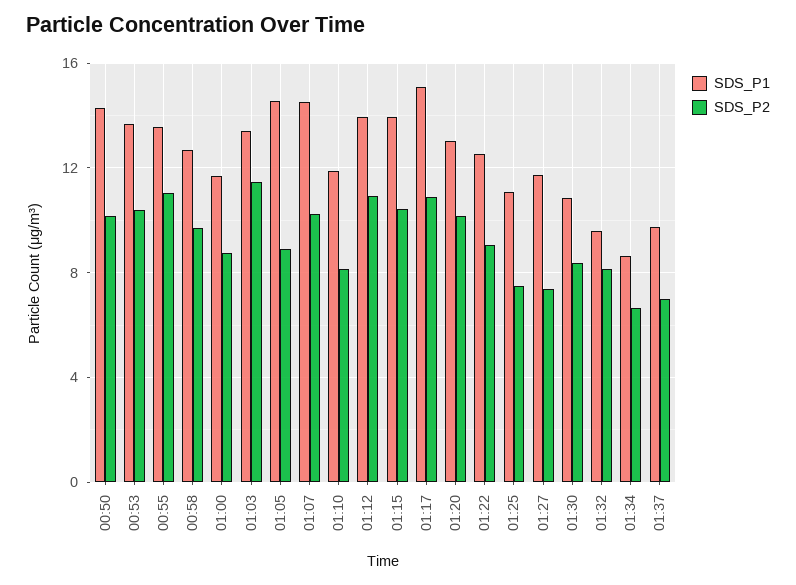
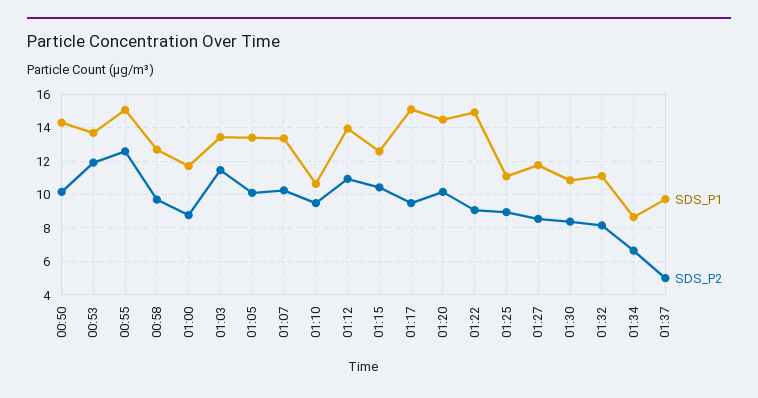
  {
    "SDS_P1": {
      "00:50": 14.5,
      "00:53": 13.5,
-     "00:55": 13.5,
+     "00:55": 15,
      "00:58": 12.5,
      "01:00": 11.5,
      "01:03": 13.5,
-     "01:05": 14.5,
+     "01:05": 13.5,
-     "01:07": 14.5,
+     "01:07": 13.5,
-     "01:10": 12,
+     "01:10": 10.5,
      "01:12": 14,
-     "01:15": 14,
+     "01:15": 12.5,
      "01:17": 15,
-     "01:20": 13,
+     "01:20": 14.5,
-     "01:22": 12.5,
+     "01:22": 15,
      "01:25": 11,
      "01:27": 12,
      "01:30": 11,
-     "01:32": 9.5,
+     "01:32": 11,
      "01:34": 8.5,
      "01:37": 9.5
    },
    "SDS_P2": {
      "00:50": 10,
-     "00:53": 10.5,
+     "00:53": 12,
-     "00:55": 11,
+     "00:55": 12.5,
      "00:58": 9.5,
      "01:00": 9,
      "01:03": 11.5,
-     "01:05": 9,
+     "01:05": 10,
      "01:07": 10.5,
-     "01:10": 8,
+     "01:10": 9.5,
      "01:12": 11,
      "01:15": 10.5,
-     "01:17": 11,
+     "01:17": 9.5,
      "01:20": 10,
      "01:22": 9,
-     "01:25": 7.5,
+     "01:25": 9,
-     "01:27": 7.5,
+     "01:27": 8.5,
      "01:30": 8.5,
      "01:32": 8,
      "01:34": 6.5,
-     "01:37": 7
+     "01:37": 5
    }
  }

